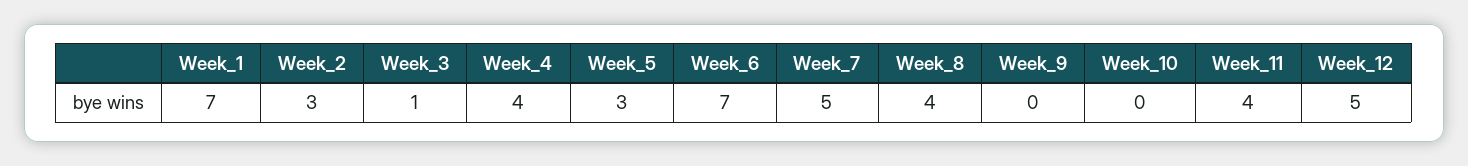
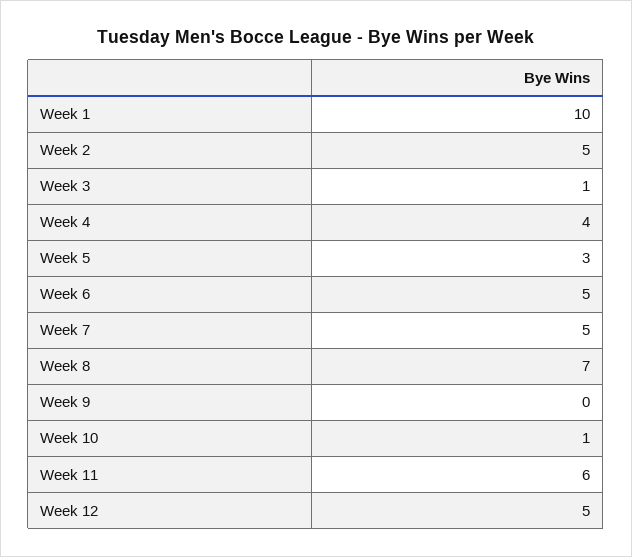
  {
-   "Week_1": 7,
+   "Week_1": 10,
-   "Week_2": 3,
+   "Week_2": 5,
    "Week_3": 1,
    "Week_4": 4,
    "Week_5": 3,
-   "Week_6": 7,
+   "Week_6": 5,
    "Week_7": 5,
-   "Week_8": 4,
+   "Week_8": 7,
    "Week_9": 0,
-   "Week_10": 0,
+   "Week_10": 1,
-   "Week_11": 4,
+   "Week_11": 6,
    "Week_12": 5
  }

